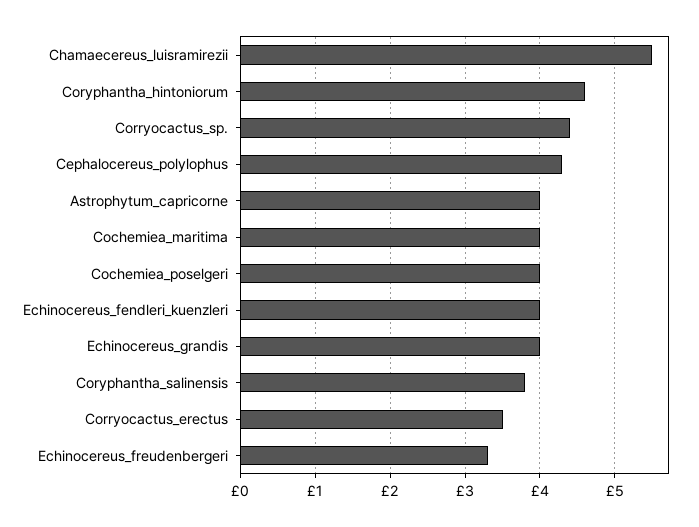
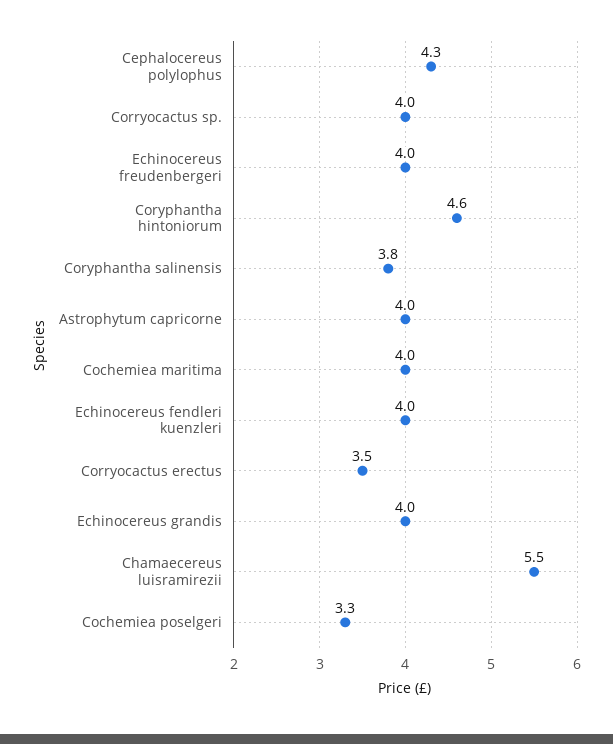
  {
    "Chamaecereus_luisramirezii": 5.5,
    "Coryphantha_hintoniorum": 4.6,
-   "Corryocactus_sp.": 4.4,
+   "Corryocactus_sp.": 4,
    "Cephalocereus_polylophus": 4.3,
    "Astrophytum_capricorne": 4,
    "Cochemiea_maritima": 4,
-   "Cochemiea_poselgeri": 4,
+   "Cochemiea_poselgeri": 3.3,
    "Echinocereus_fendleri_kuenzleri": 4,
    "Echinocereus_grandis": 4,
    "Coryphantha_salinensis": 3.8,
    "Corryocactus_erectus": 3.5,
-   "Echinocereus_freudenbergeri": 3.3
+   "Echinocereus_freudenbergeri": 4
  }

